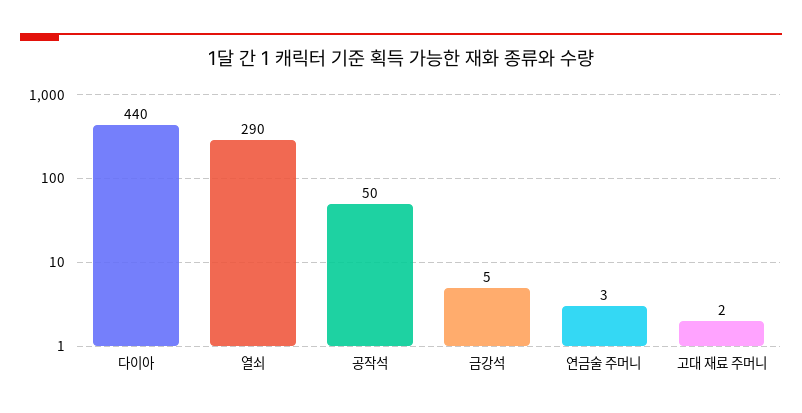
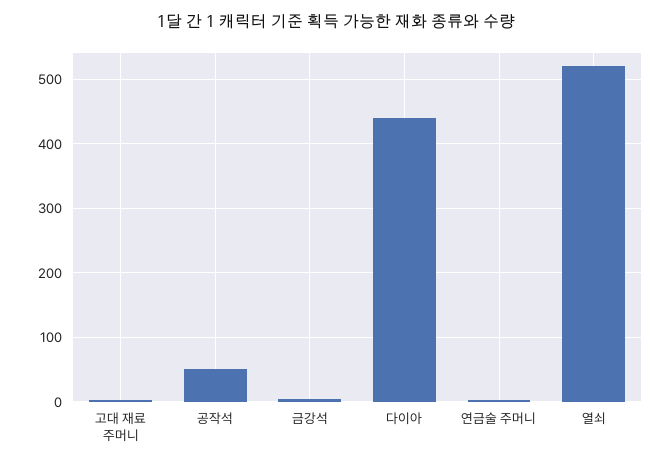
  {
    "다이아": 440,
-   "열쇠": 290,
+   "열쇠": 520,
    "공작석": 50,
    "금강석": 5,
    "연금술 주머니": 3,
    "고대 재료 주머니": 2
  }

